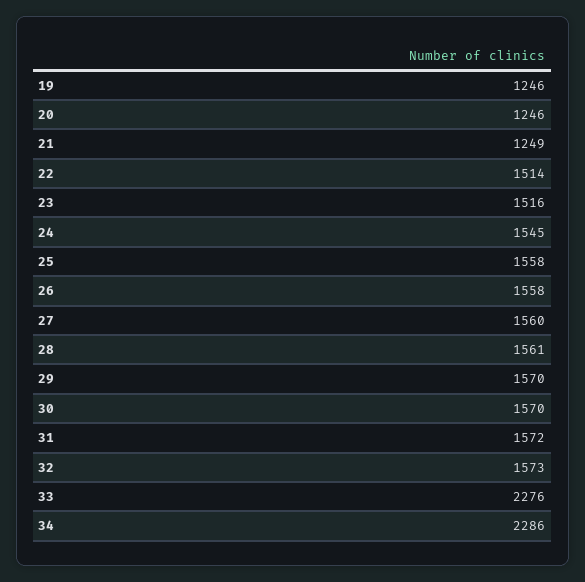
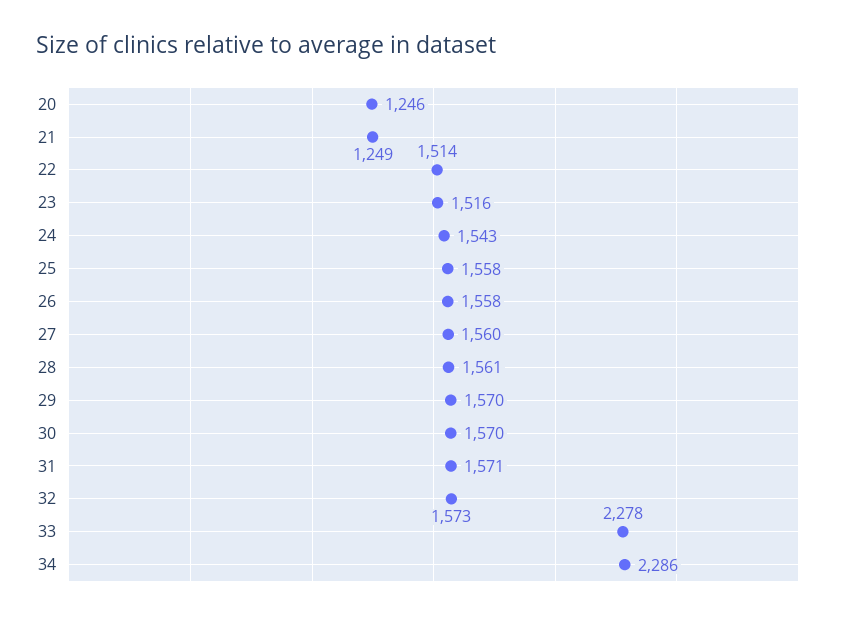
  {
-   "19": 1246,
    "20": 1246,
    "21": 1249,
    "22": 1514,
    "23": 1516,
-   "24": 1545,
+   "24": 1543,
    "25": 1558,
    "26": 1558,
    "27": 1560,
    "28": 1561,
    "29": 1570,
    "30": 1570,
-   "31": 1572,
+   "31": 1571,
    "32": 1573,
-   "33": 2276,
+   "33": 2278,
    "34": 2286
  }

